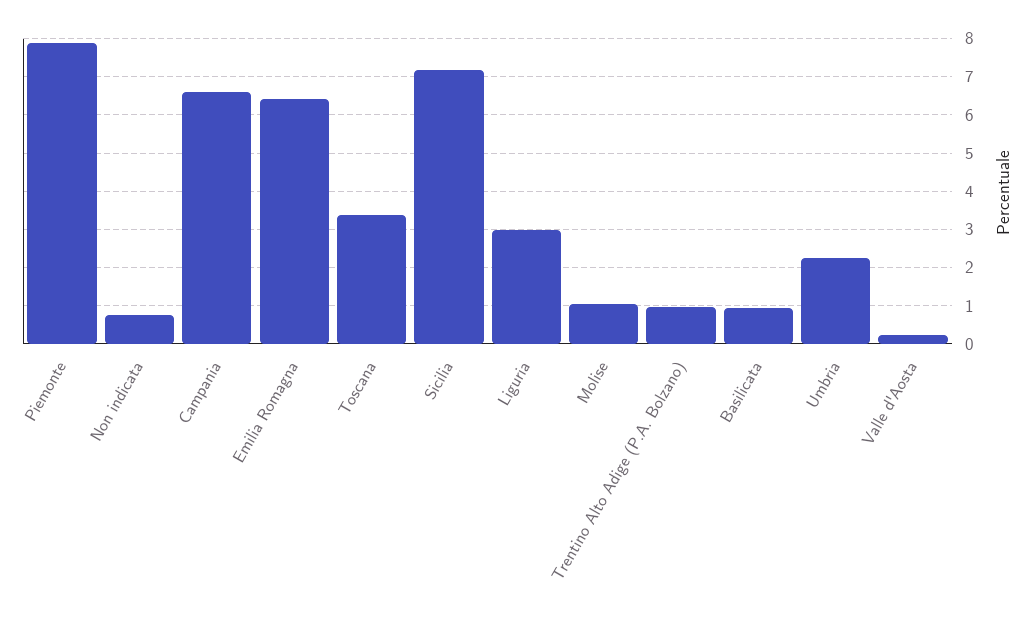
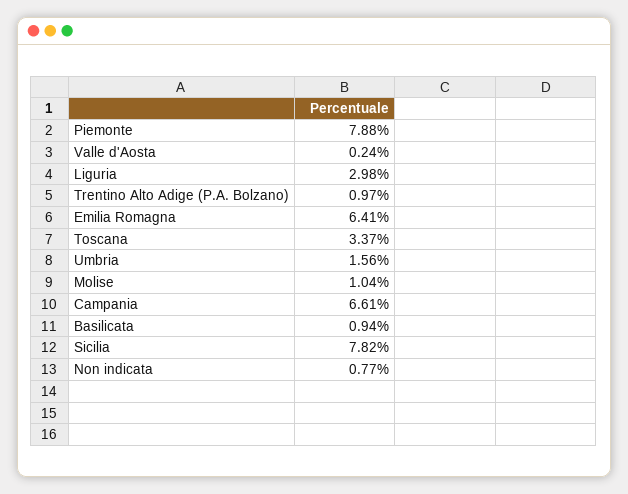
  {
    "Piemonte": 7.88,
    "Non indicata": 0.77,
    "Campania": 6.61,
    "Emilia Romagna": 6.41,
    "Toscana": 3.37,
-   "Sicilia": 7.2,
+   "Sicilia": 7.82,
    "Liguria": 2.98,
    "Molise": 1.04,
    "Trentino Alto Adige (P.A. Bolzano)": 0.97,
    "Basilicata": 0.94,
-   "Umbria": 2.2,
+   "Umbria": 1.56,
    "Valle d'Aosta": 0.24
  }

